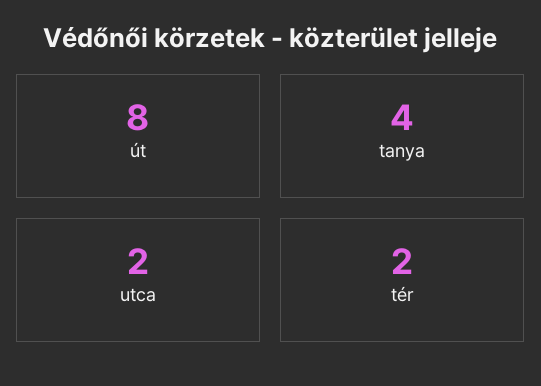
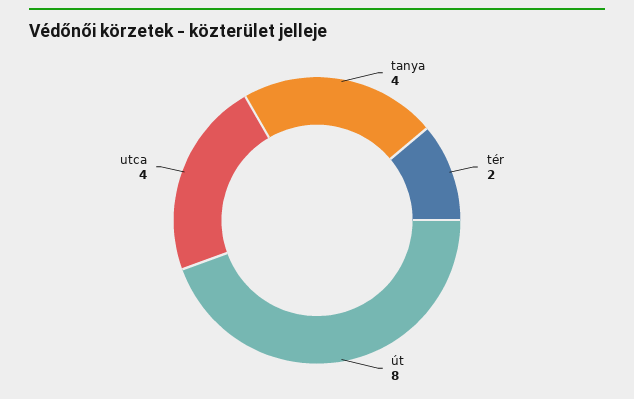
  {
    "út": 8,
    "tanya": 4,
-   "utca": 2,
+   "utca": 4,
    "tér": 2
  }

